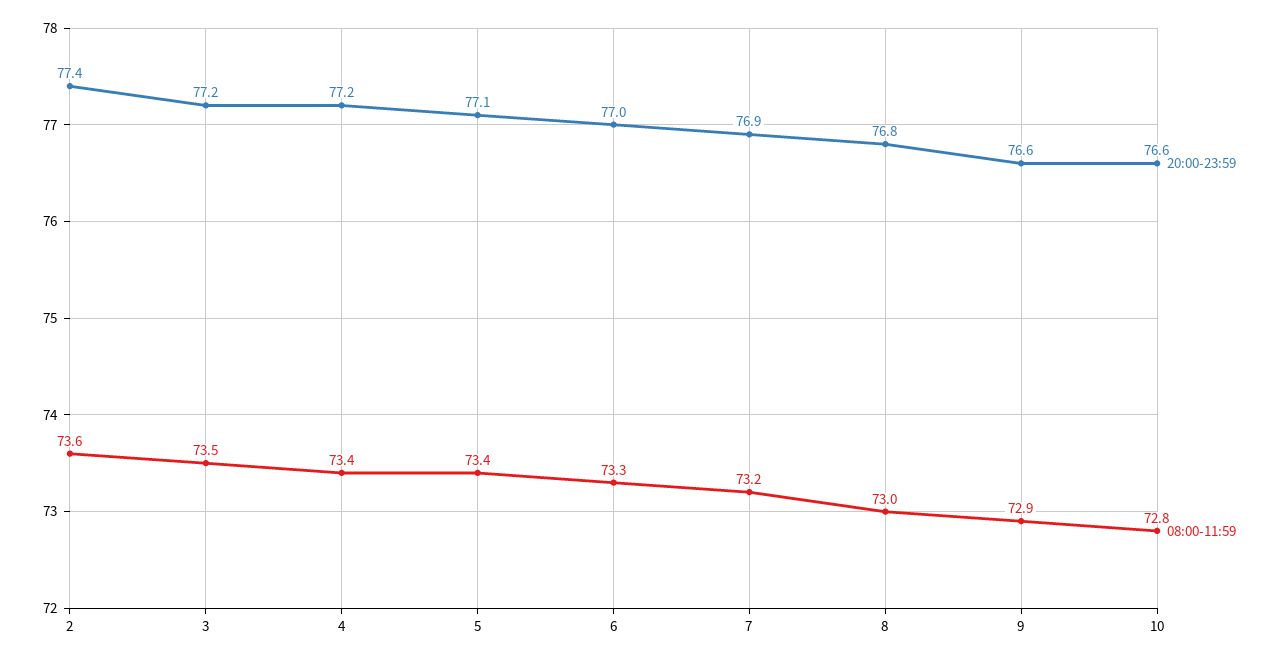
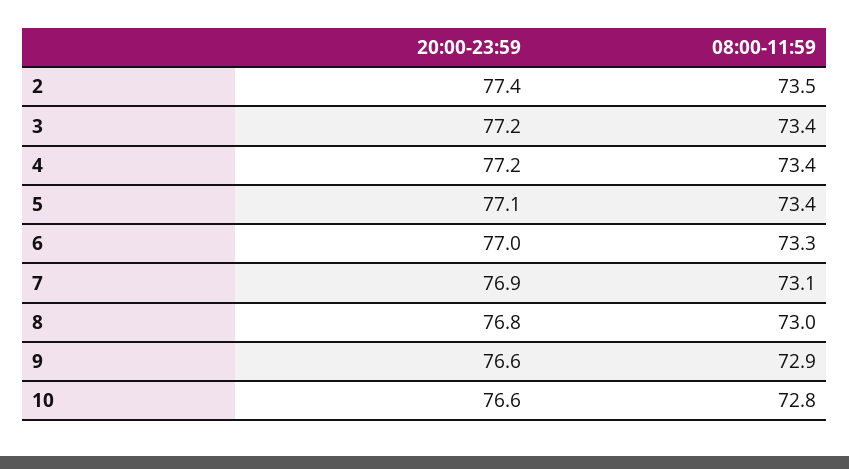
  {
    "20:00-23:59": {
      "2": 77.4,
      "3": 77.2,
      "4": 77.2,
      "5": 77.1,
      "6": 77,
      "7": 76.9,
      "8": 76.8,
      "9": 76.6,
      "10": 76.6
    },
    "08:00-11:59": {
-     "2": 73.6,
+     "2": 73.5,
-     "3": 73.5,
+     "3": 73.4,
      "4": 73.4,
      "5": 73.4,
      "6": 73.3,
-     "7": 73.2,
+     "7": 73.1,
      "8": 73,
      "9": 72.9,
      "10": 72.8
    }
  }

